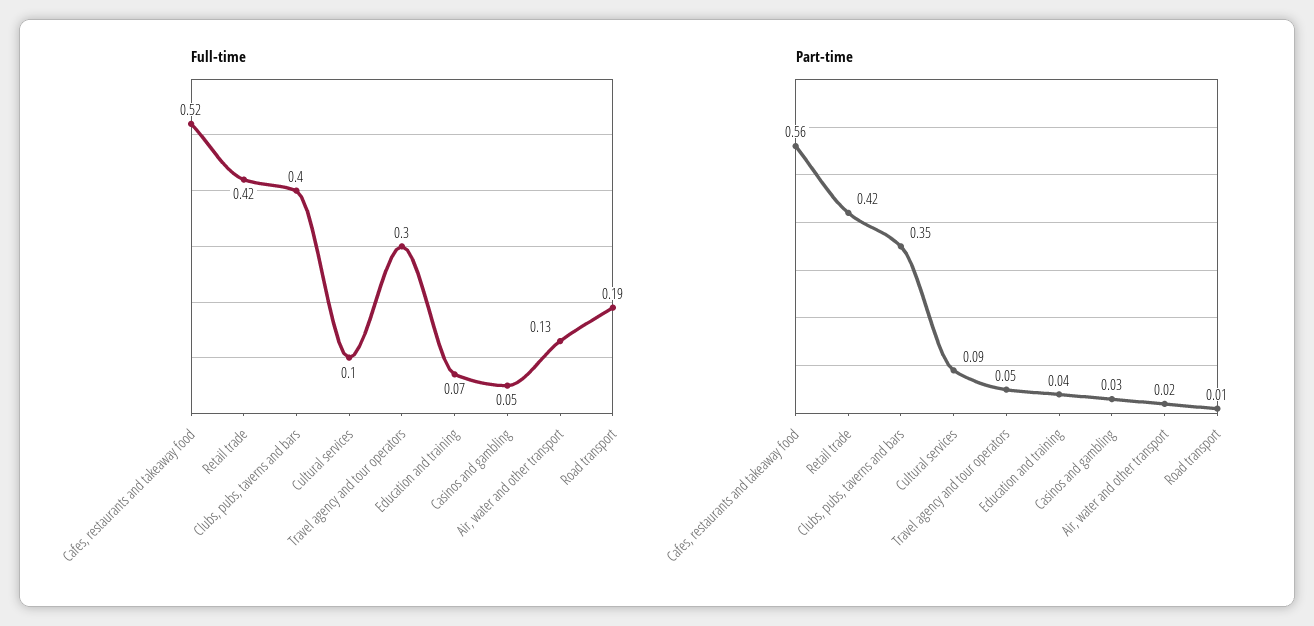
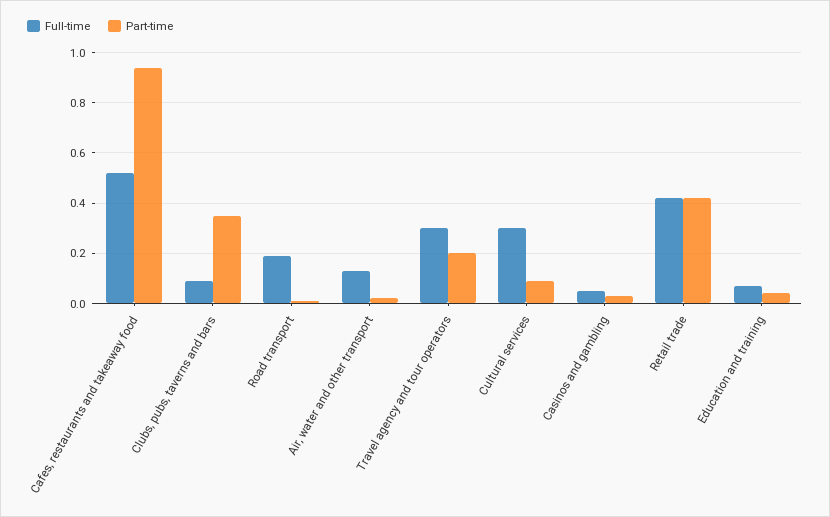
  {
    "Full-time": {
      "Cafes, restaurants and takeaway food": 0.52,
      "Retail trade": 0.42,
-     "Clubs, pubs, taverns and bars": 0.4,
+     "Clubs, pubs, taverns and bars": 0.1,
-     "Cultural services": 0.1,
+     "Cultural services": 0.3,
      "Travel agency and tour operators": 0.3,
      "Education and training": 0.07,
      "Casinos and gambling": 0.05,
      "Air, water and other transport": 0.13,
      "Road transport": 0.19
    },
    "Part-time": {
-     "Cafes, restaurants and takeaway food": 0.56,
+     "Cafes, restaurants and takeaway food": 0.95,
      "Retail trade": 0.42,
      "Clubs, pubs, taverns and bars": 0.35,
      "Cultural services": 0.09,
-     "Travel agency and tour operators": 0.05,
+     "Travel agency and tour operators": 0.2,
      "Education and training": 0.04,
      "Casinos and gambling": 0.03,
      "Air, water and other transport": 0.02,
      "Road transport": 0.01
    }
  }

